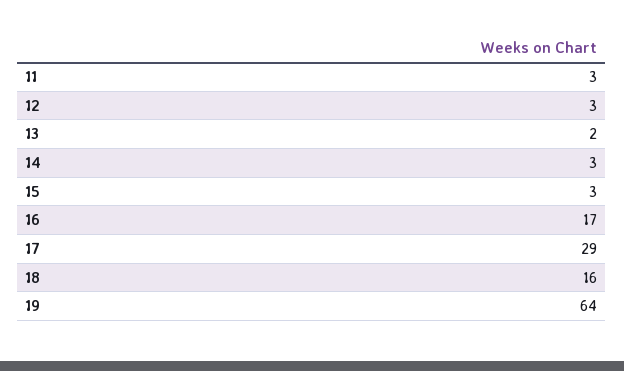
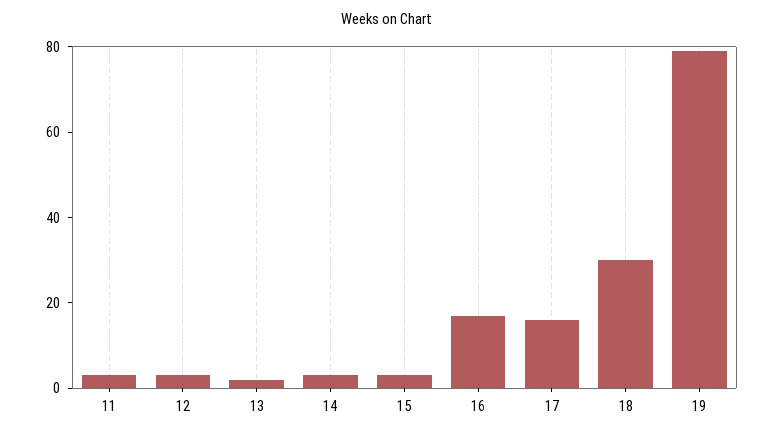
  {
    "11": 3,
    "12": 3,
    "13": 2,
    "14": 3,
    "15": 3,
    "16": 17,
-   "17": 29,
+   "17": 15,
-   "18": 16,
+   "18": 30,
-   "19": 64
+   "19": 80
  }

